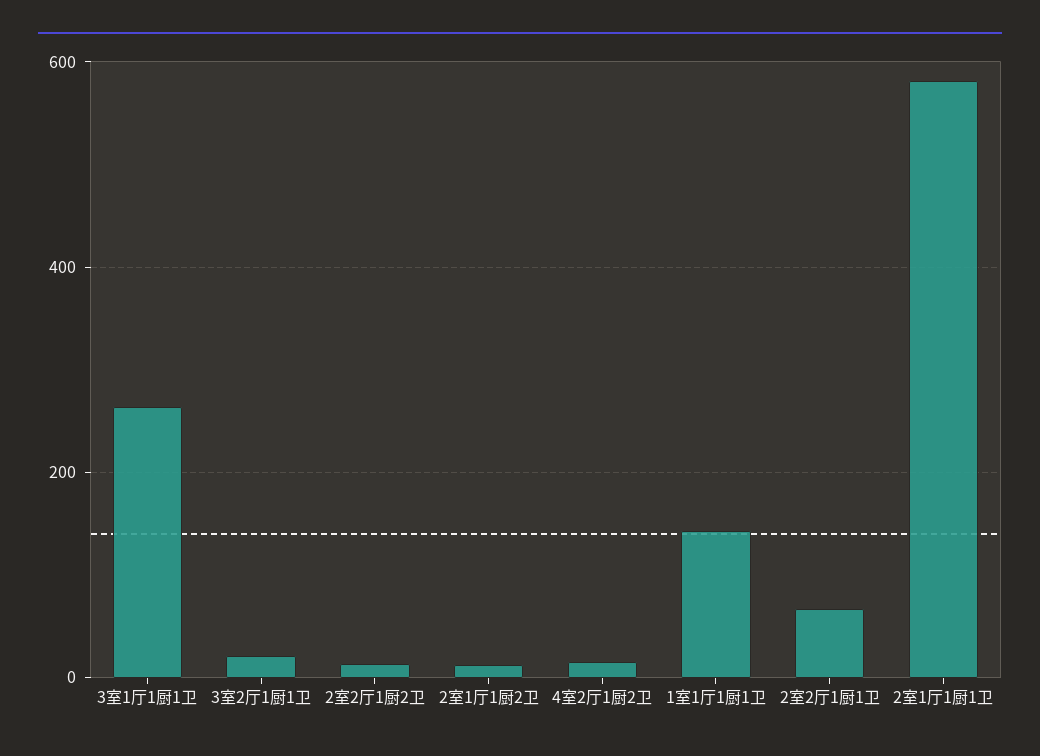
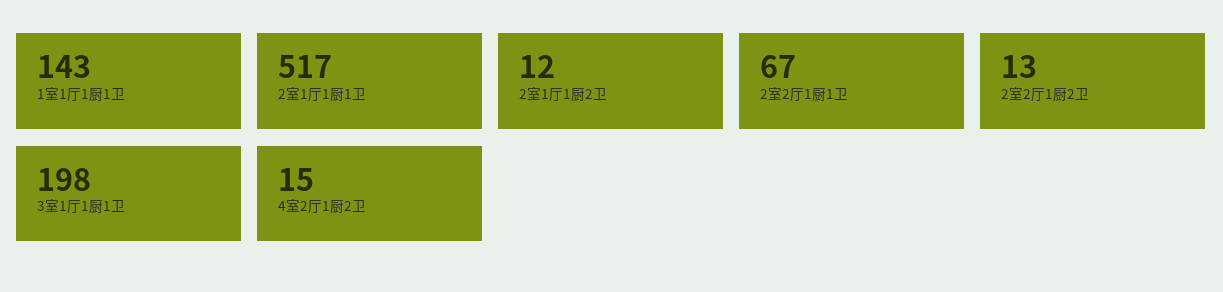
  {
-   "3室1厅1厨1卫": 260,
+   "3室1厅1厨1卫": 198,
-   "3室2厅1厨1卫": 20,
    "2室2厅1厨2卫": 13,
    "2室1厅1厨2卫": 12,
    "4室2厅1厨2卫": 15,
    "1室1厅1厨1卫": 143,
    "2室2厅1厨1卫": 67,
-   "2室1厅1厨1卫": 580
+   "2室1厅1厨1卫": 517
  }

